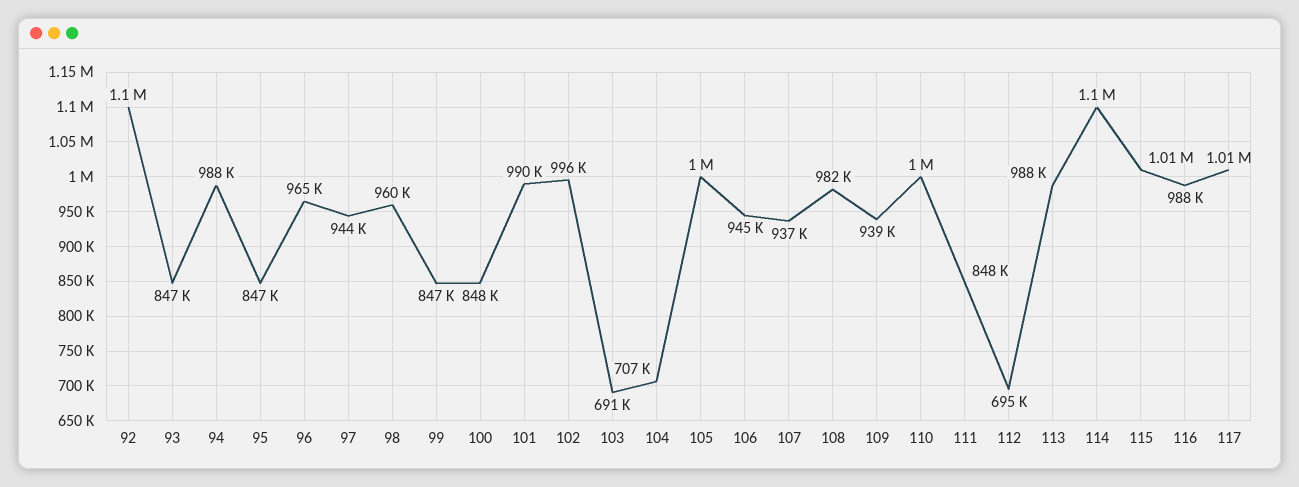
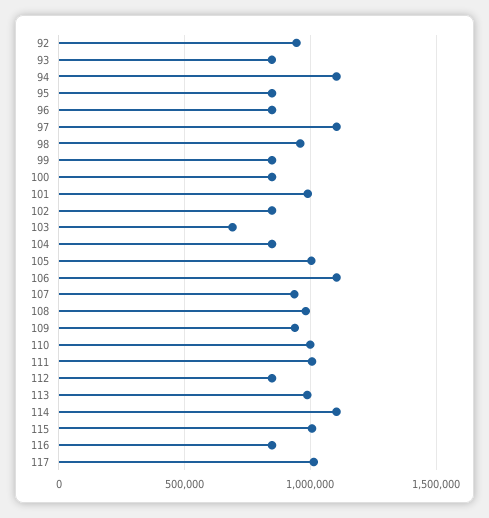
  {
-   "92": 1100000,
+   "92": 950000,
    "93": 847000,
-   "94": 988000,
+   "94": 1100000,
    "95": 847000,
-   "96": 965000,
+   "96": 850000,
-   "97": 944000,
+   "97": 1100000,
    "98": 960000,
    "99": 847000,
    "100": 848000,
    "101": 990000,
-   "102": 996000,
+   "102": 850000,
    "103": 691000,
-   "104": 707000,
+   "104": 850000,
    "105": 1000000,
-   "106": 945000,
+   "106": 1100000,
    "107": 937000,
    "108": 982000,
    "109": 939000,
    "110": 1000000,
-   "111": 848000,
+   "111": 1000000,
-   "112": 695000,
+   "112": 850000,
    "113": 988000,
    "114": 1100000,
    "115": 1010000,
-   "116": 988000,
+   "116": 850000,
    "117": 1010000
  }

